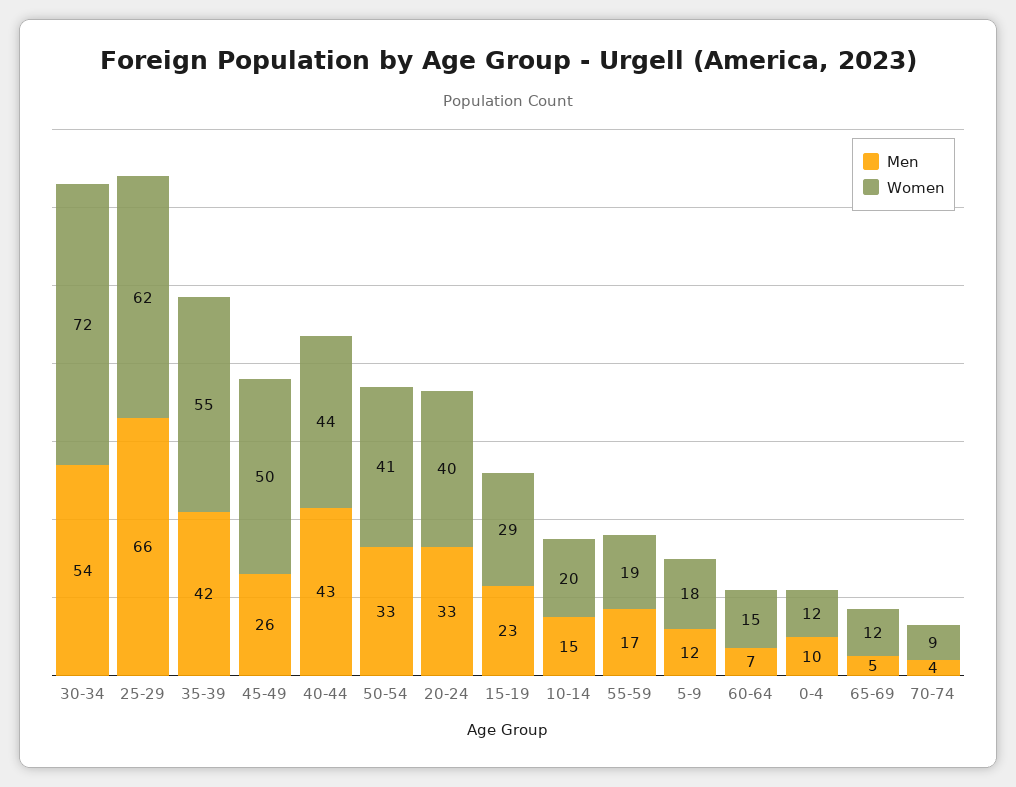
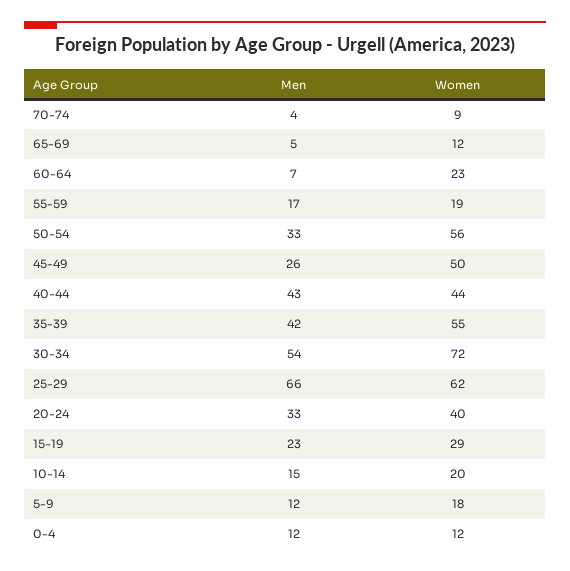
  {
    "Men": {
      "30-34": 54,
      "25-29": 66,
      "35-39": 42,
      "45-49": 26,
      "40-44": 43,
      "50-54": 33,
      "20-24": 33,
      "15-19": 23,
      "10-14": 15,
      "55-59": 17,
      "5-9": 12,
      "60-64": 7,
-     "0-4": 10,
+     "0-4": 12,
      "65-69": 5,
      "70-74": 4
    },
    "Women": {
      "30-34": 72,
      "25-29": 62,
      "35-39": 55,
      "45-49": 50,
      "40-44": 44,
-     "50-54": 41,
+     "50-54": 56,
      "20-24": 40,
      "15-19": 29,
      "10-14": 20,
      "55-59": 19,
      "5-9": 18,
-     "60-64": 15,
+     "60-64": 23,
      "0-4": 12,
      "65-69": 12,
      "70-74": 9
    }
  }

